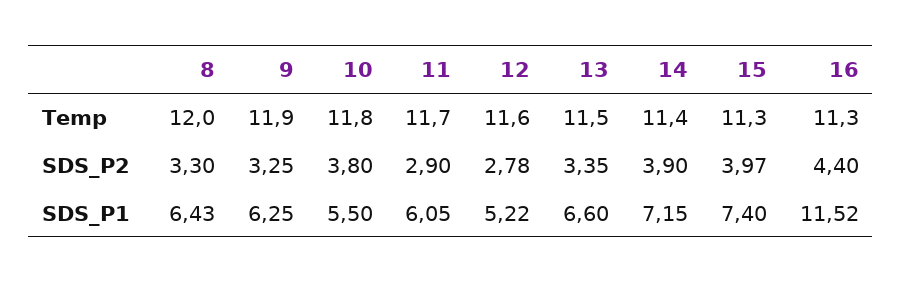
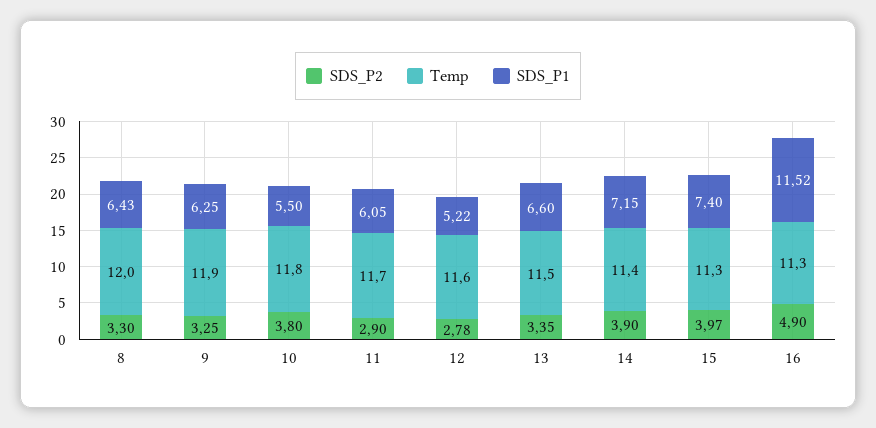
  {
    "Temp": {
      "8": 12,
      "9": 11.9,
      "10": 11.8,
      "11": 11.7,
      "12": 11.6,
      "13": 11.5,
      "14": 11.4,
      "15": 11.3,
      "16": 11.3
    },
    "SDS_P2": {
      "8": 3.3,
      "9": 3.25,
      "10": 3.8,
      "11": 2.9,
      "12": 2.78,
      "13": 3.35,
      "14": 3.9,
      "15": 3.97,
-     "16": 4.4
+     "16": 4.9
    },
    "SDS_P1": {
      "8": 6.43,
      "9": 6.25,
      "10": 5.5,
      "11": 6.05,
      "12": 5.22,
      "13": 6.6,
      "14": 7.15,
      "15": 7.4,
      "16": 11.52
    }
  }

